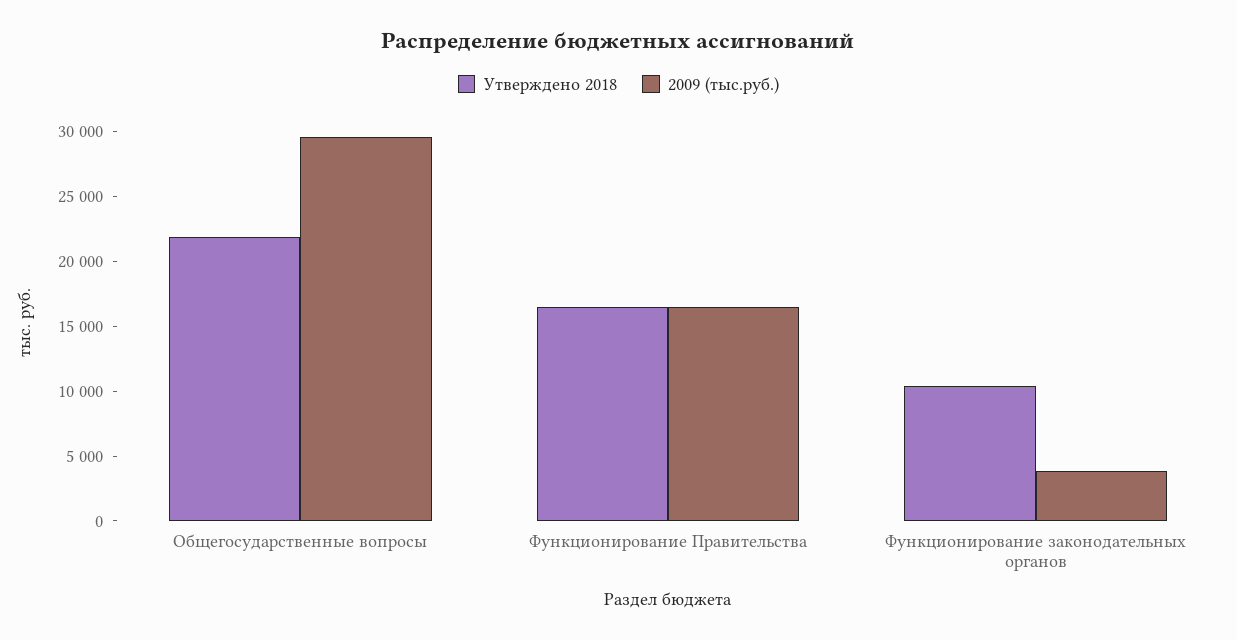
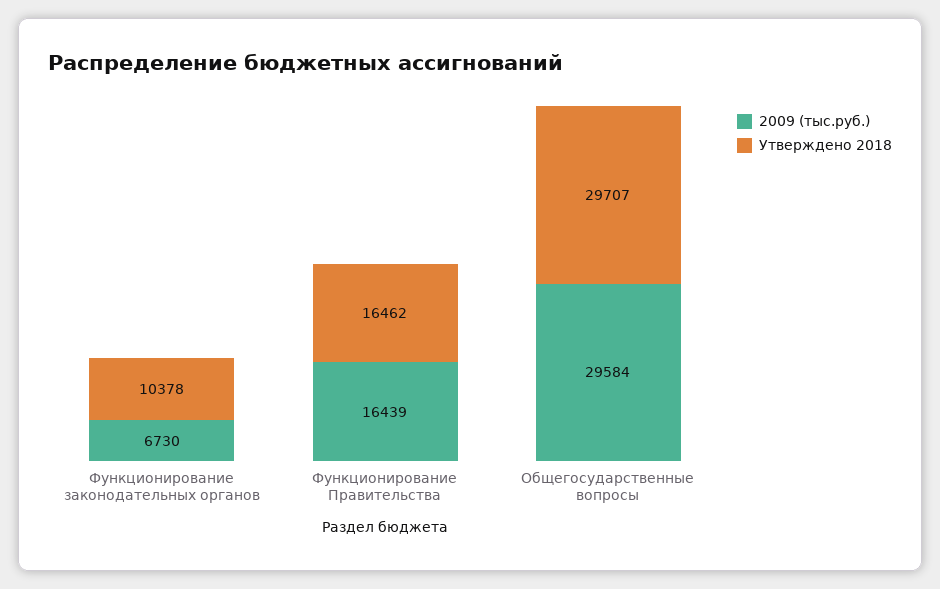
  {
    "Утверждено 2018": {
-     "Общегосударственные вопросы": 22000,
+     "Общегосударственные вопросы": 29707,
      "Функционирование Правительства": 16462,
      "Функционирование законодательных органов": 10378
    },
    "2009 (тыс.руб.)": {
      "Общегосударственные вопросы": 29584,
      "Функционирование Правительства": 16439,
-     "Функционирование законодательных органов": 4000
+     "Функционирование законодательных органов": 6730
    }
  }

